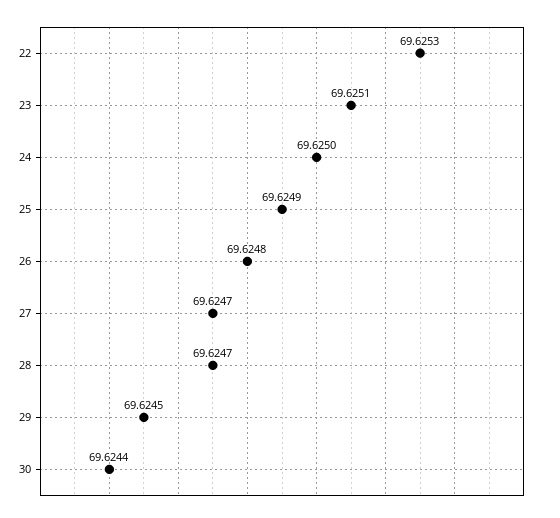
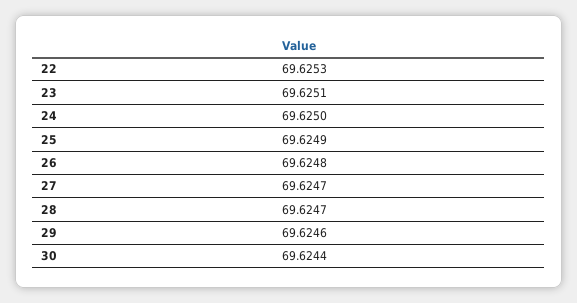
  {
    "22": 69.6253,
    "23": 69.6251,
    "24": 69.625,
    "25": 69.6249,
    "26": 69.6248,
    "27": 69.6247,
    "28": 69.6247,
-   "29": 69.6245,
+   "29": 69.6246,
    "30": 69.6244
  }

